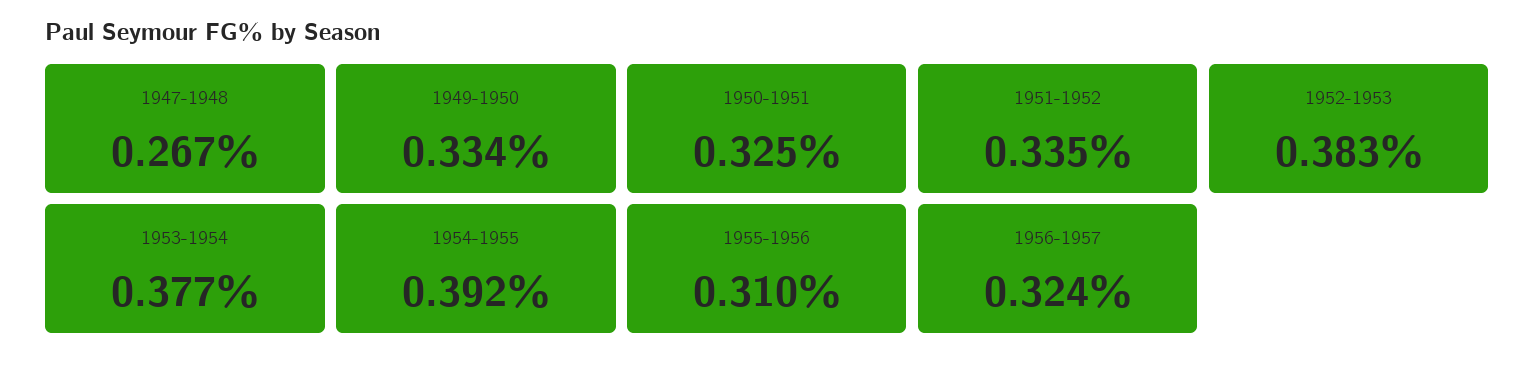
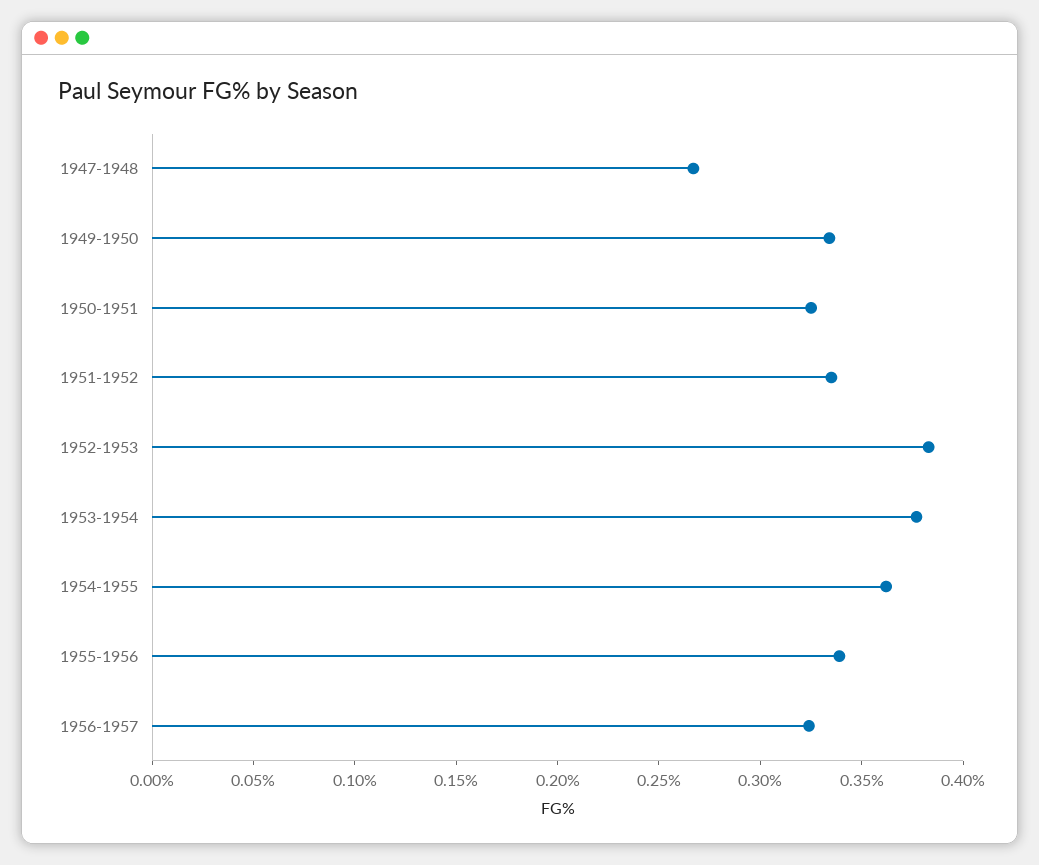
  {
    "1947-1948": 0.267,
    "1949-1950": 0.334,
    "1950-1951": 0.325,
    "1951-1952": 0.335,
    "1952-1953": 0.383,
    "1953-1954": 0.377,
-   "1954-1955": 0.392,
+   "1954-1955": 0.36,
-   "1955-1956": 0.31,
+   "1955-1956": 0.34,
    "1956-1957": 0.324
  }

